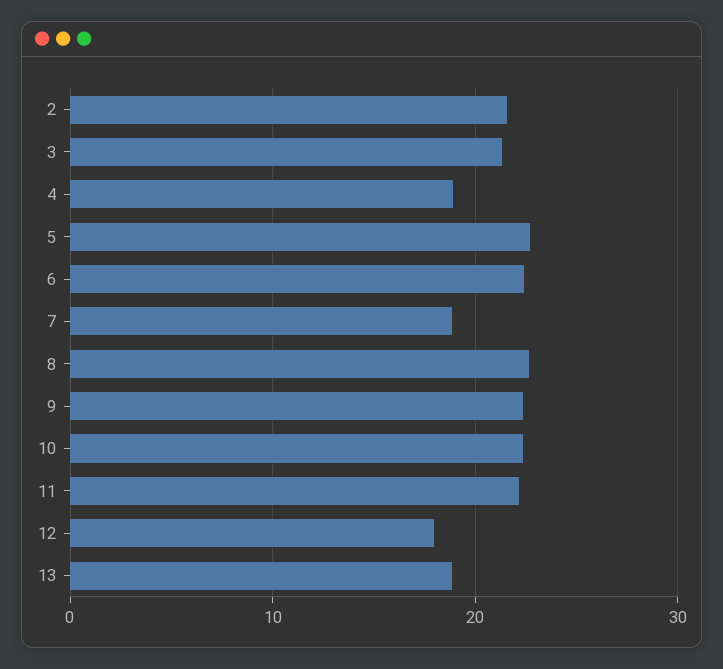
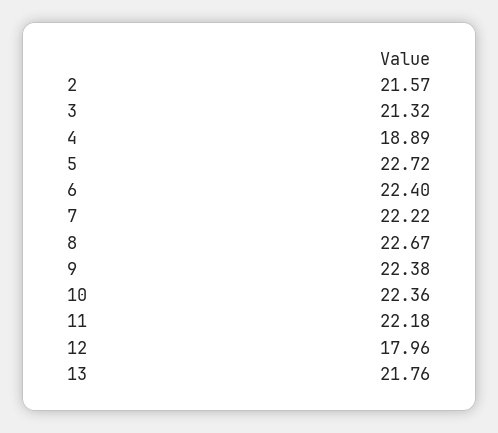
  {
    "2": 21.57,
    "3": 21.32,
    "4": 18.89,
    "5": 22.72,
    "6": 22.4,
-   "7": 19,
+   "7": 22.22,
    "8": 22.67,
    "9": 22.38,
    "10": 22.36,
    "11": 22.18,
    "12": 17.96,
-   "13": 19
+   "13": 21.76
  }

